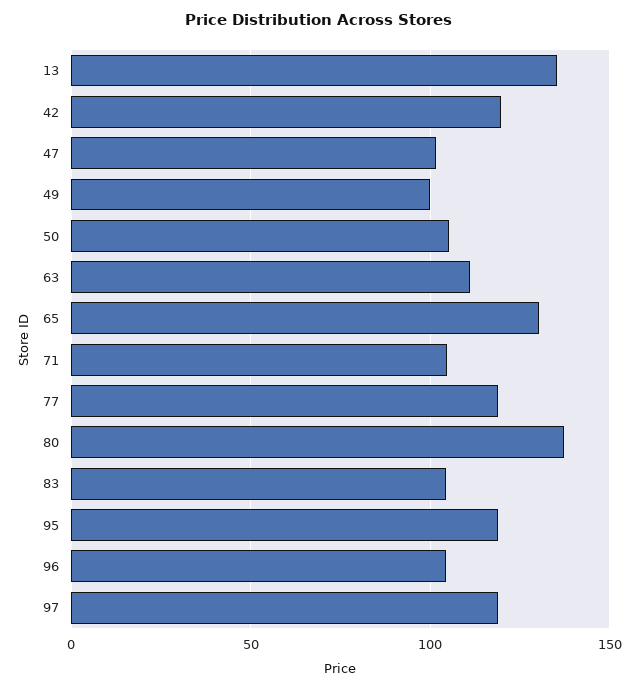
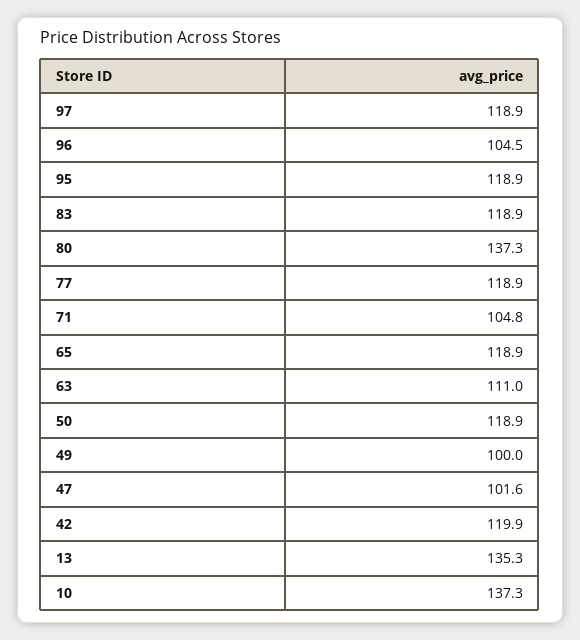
  {
    "13": 135.3,
    "42": 119.9,
    "47": 101.6,
    "49": 100,
-   "50": 105,
+   "50": 118.9,
    "63": 111,
-   "65": 130,
+   "65": 118.9,
    "71": 104.8,
    "77": 118.9,
    "80": 137.3,
-   "83": 105,
+   "83": 118.9,
    "95": 118.9,
    "96": 104.5,
-   "97": 118.9
+   "97": 118.9,
+   "10": 137.3
  }

